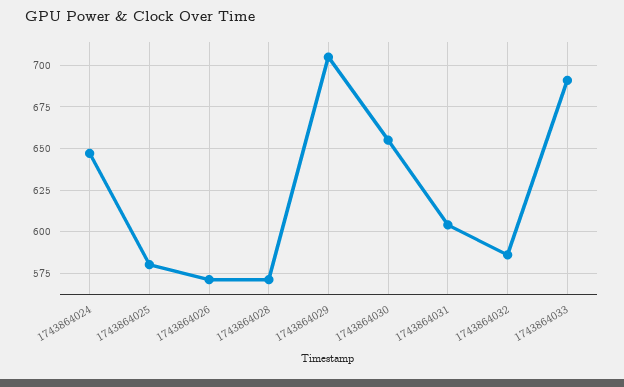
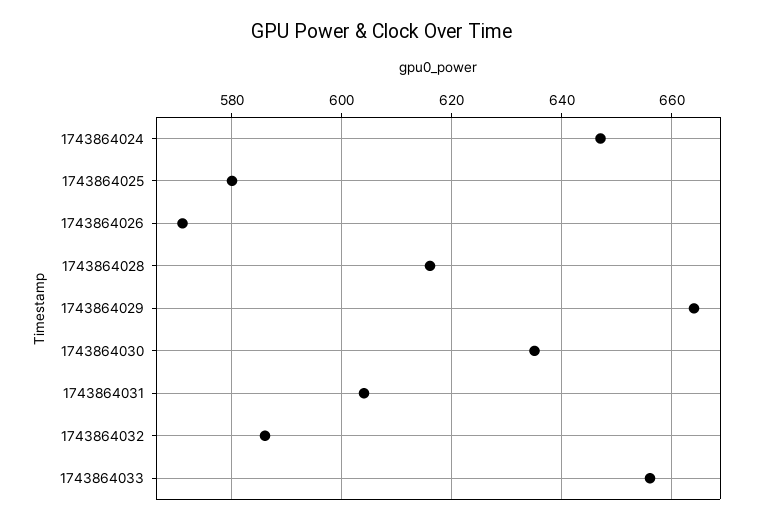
  {
    "1743864024": 645,
    "1743864025": 580,
    "1743864026": 570,
-   "1743864028": 570,
+   "1743864028": 615,
-   "1743864029": 705,
+   "1743864029": 665,
-   "1743864030": 655,
+   "1743864030": 635,
    "1743864031": 605,
    "1743864032": 585,
-   "1743864033": 690
+   "1743864033": 655
  }

